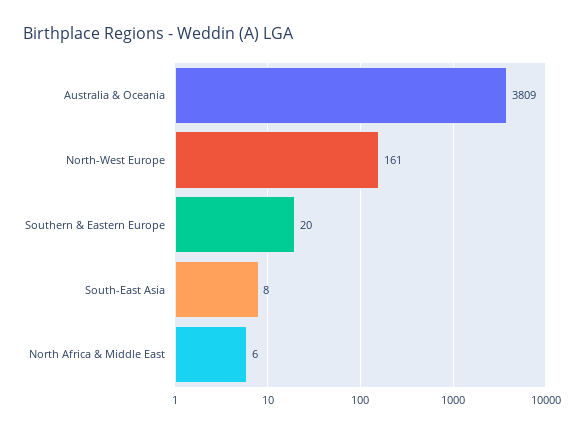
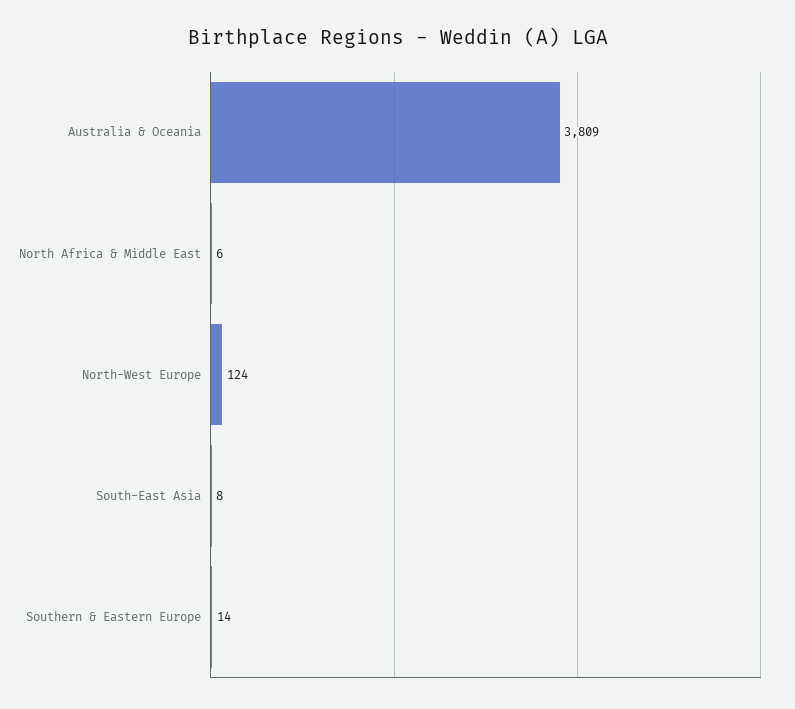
  {
    "Australia & Oceania": 3809,
-   "North-West Europe": 161,
+   "North-West Europe": 124,
-   "Southern & Eastern Europe": 20,
+   "Southern & Eastern Europe": 14,
    "South-East Asia": 8,
    "North Africa & Middle East": 6
  }

